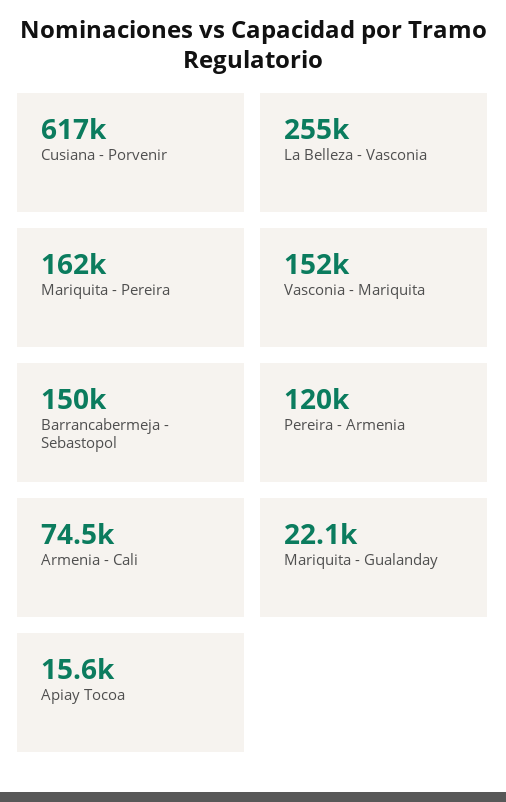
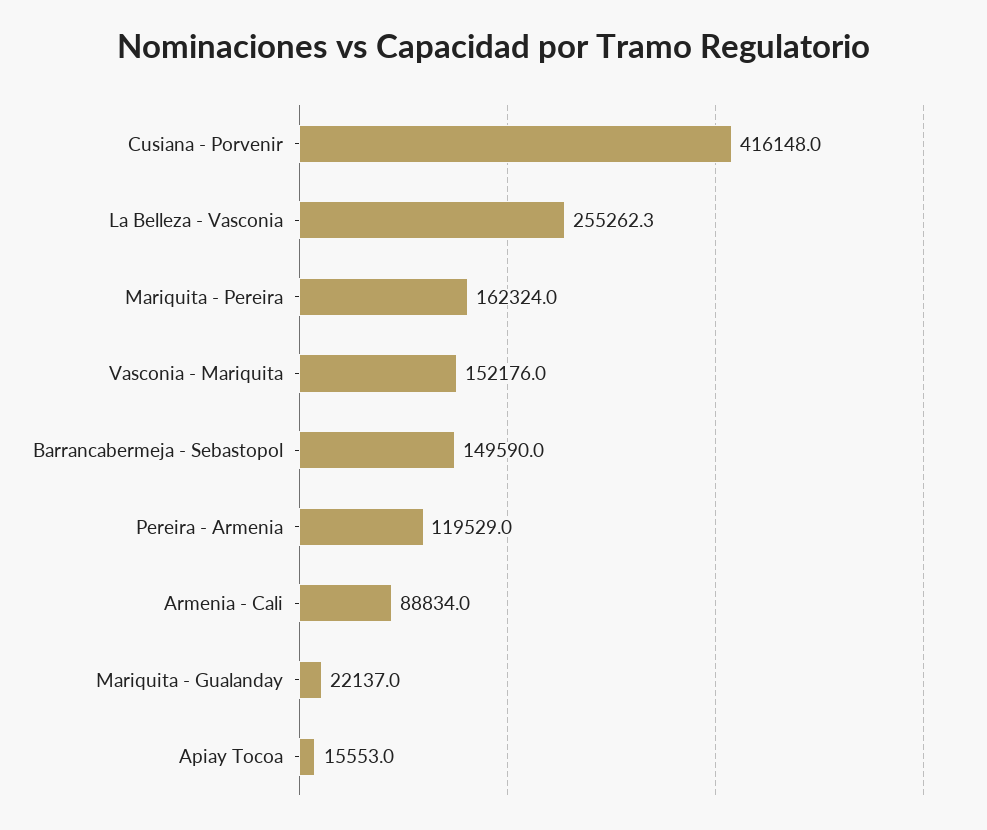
  {
-   "Cusiana - Porvenir": 617000,
+   "Cusiana - Porvenir": 416148,
    "La Belleza - Vasconia": 255262.3,
    "Mariquita - Pereira": 162324,
    "Vasconia - Mariquita": 152176,
    "Barrancabermeja - Sebastopol": 149590,
    "Pereira - Armenia": 119529,
-   "Armenia - Cali": 74500,
+   "Armenia - Cali": 88834,
    "Mariquita - Gualanday": 22137,
    "Apiay Tocoa": 15553
  }

